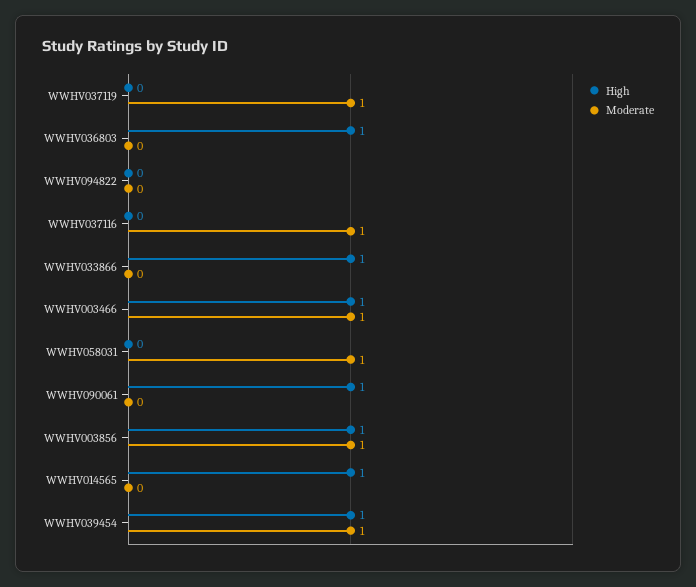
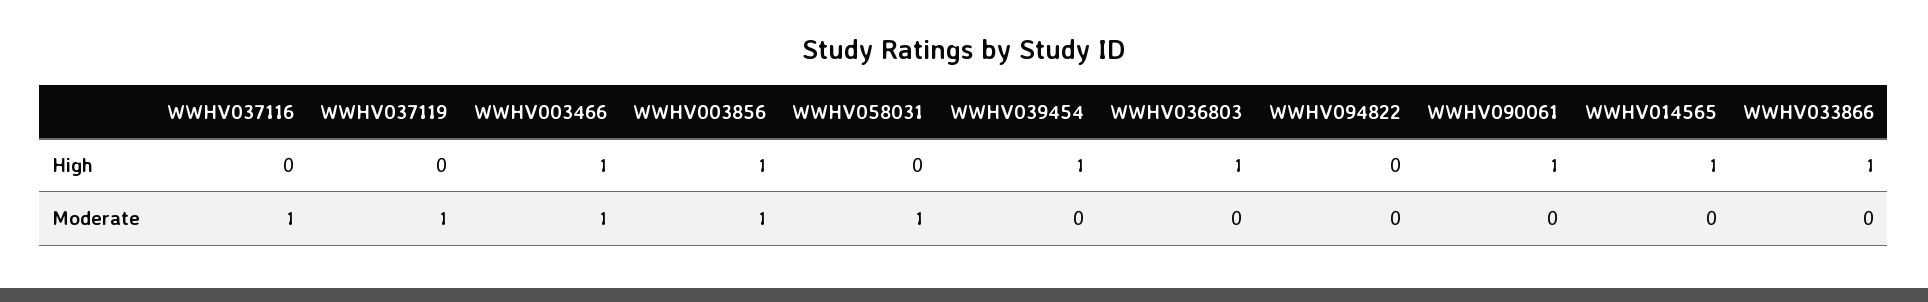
  {
    "High": {
      "WWHV037119": 0,
      "WWHV036803": 1,
      "WWHV094822": 0,
      "WWHV037116": 0,
      "WWHV033866": 1,
      "WWHV003466": 1,
      "WWHV058031": 0,
      "WWHV090061": 1,
      "WWHV003856": 1,
      "WWHV014565": 1,
      "WWHV039454": 1
    },
    "Moderate": {
      "WWHV037119": 1,
      "WWHV036803": 0,
      "WWHV094822": 0,
      "WWHV037116": 1,
      "WWHV033866": 0,
      "WWHV003466": 1,
      "WWHV058031": 1,
      "WWHV090061": 0,
      "WWHV003856": 1,
      "WWHV014565": 0,
-     "WWHV039454": 1
+     "WWHV039454": 0
    }
  }

